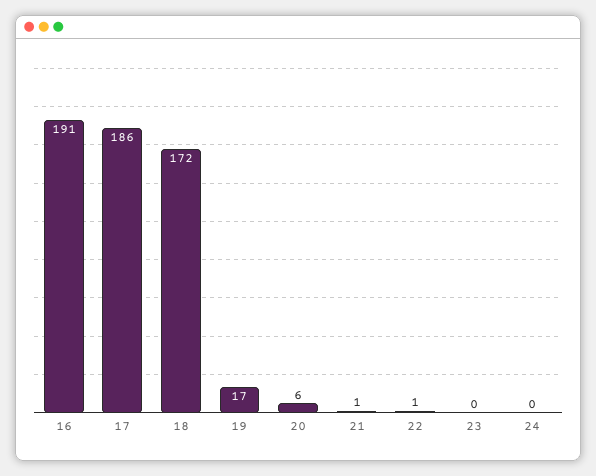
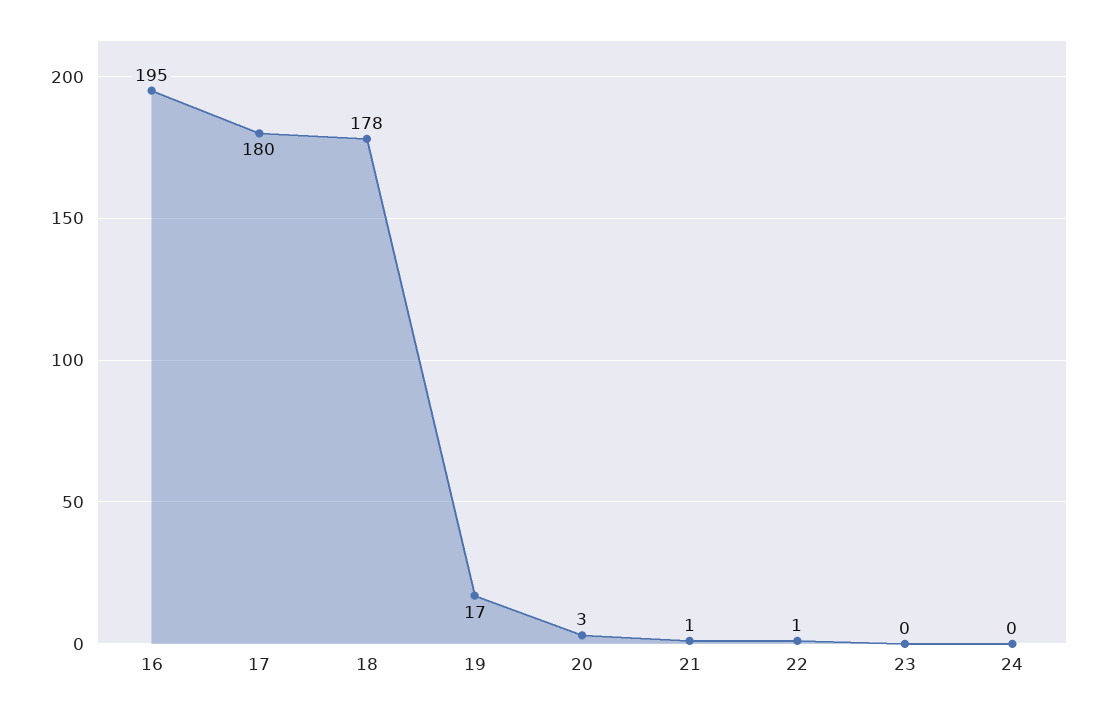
  {
-   "16": 191,
+   "16": 195,
-   "17": 186,
+   "17": 180,
-   "18": 172,
+   "18": 178,
    "19": 17,
-   "20": 6,
+   "20": 3,
    "21": 1,
    "22": 1,
    "23": 0,
    "24": 0
  }

